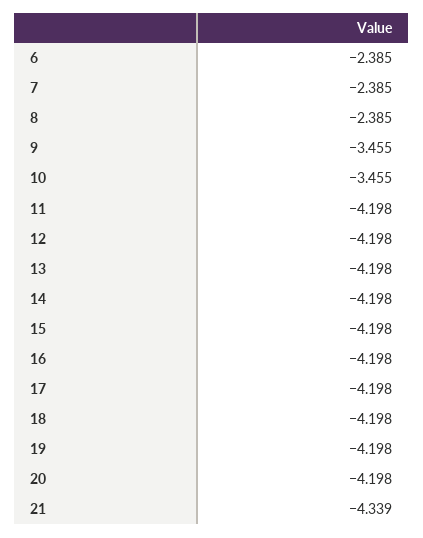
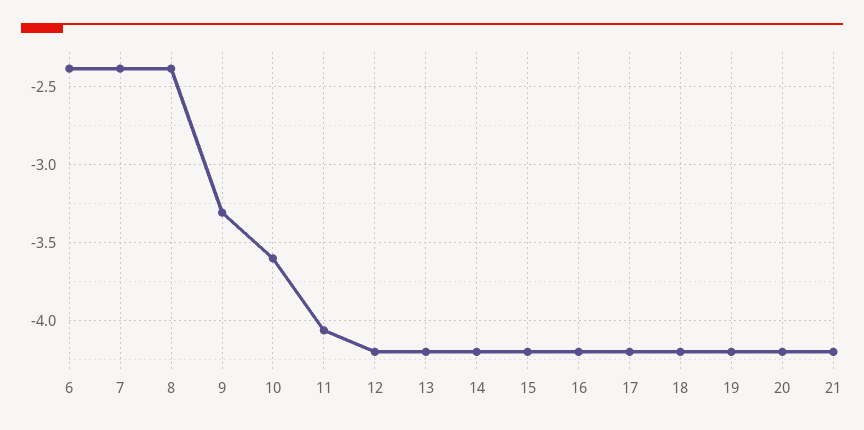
  {
    "6": -2.385,
    "7": -2.385,
    "8": -2.385,
-   "9": -3.455,
+   "9": -3.3,
-   "10": -3.455,
+   "10": -3.6,
-   "11": -4.198,
+   "11": -4.05,
    "12": -4.198,
    "13": -4.198,
    "14": -4.198,
    "15": -4.198,
    "16": -4.198,
    "17": -4.198,
    "18": -4.198,
    "19": -4.198,
    "20": -4.198,
-   "21": -4.339
+   "21": -4.2
  }

